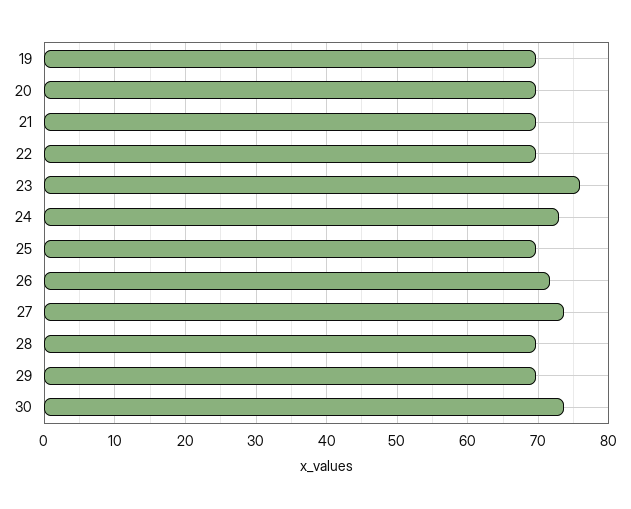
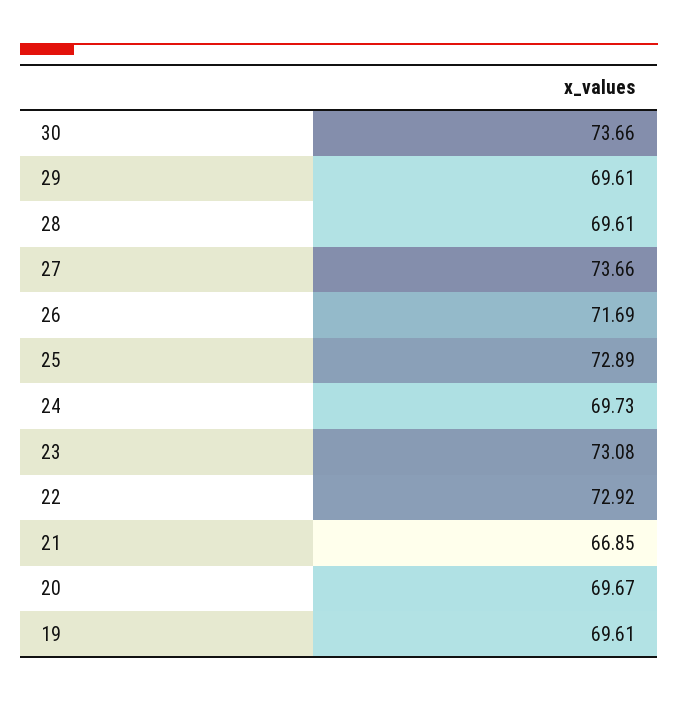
  {
    "19": 69.61,
    "20": 69.67,
-   "21": 70,
+   "21": 66.85,
-   "22": 70,
+   "22": 72.92,
-   "23": 76,
+   "23": 73.08,
-   "24": 73,
+   "24": 69.73,
-   "25": 70,
+   "25": 72.89,
    "26": 71.69,
    "27": 73.66,
    "28": 69.61,
    "29": 69.61,
    "30": 73.66
  }

